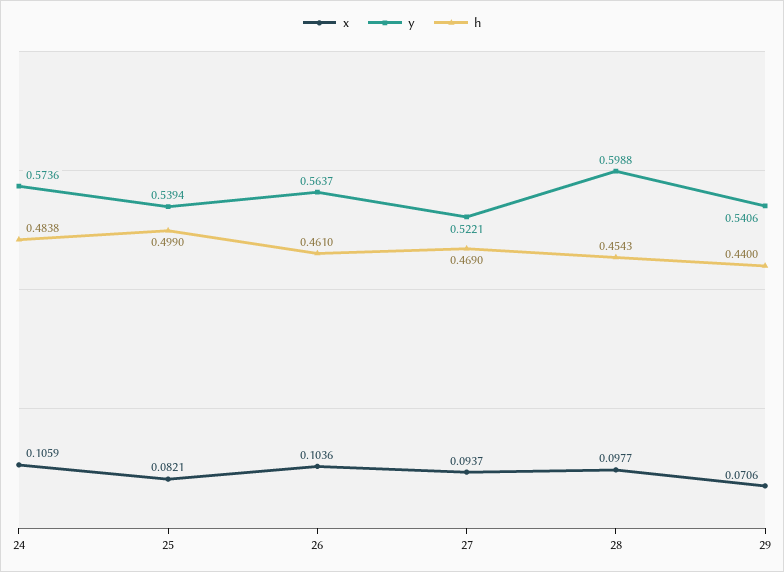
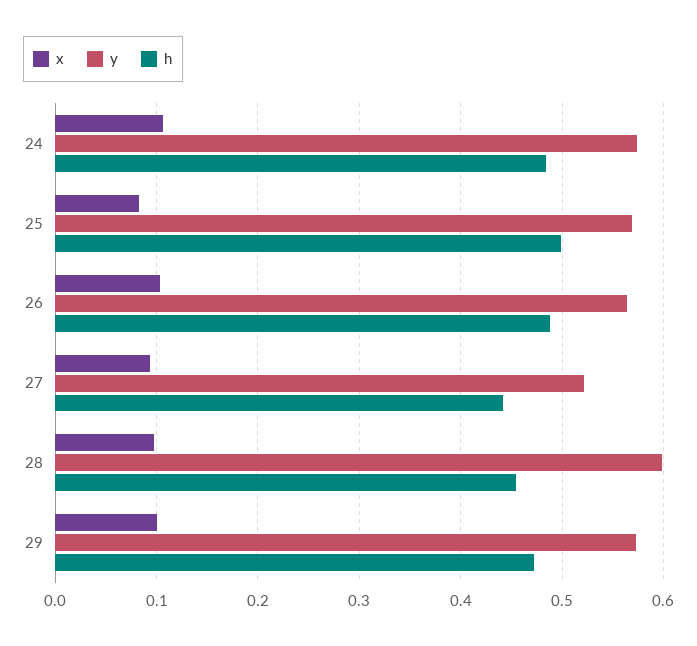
  {
    "x": {
      "24": 0.1059,
      "25": 0.0821,
      "26": 0.1036,
      "27": 0.0937,
      "28": 0.0977,
-     "29": 0.0706
+     "29": 0.1
    },
    "y": {
      "24": 0.5736,
-     "25": 0.5394,
+     "25": 0.57,
      "26": 0.5637,
      "27": 0.5221,
      "28": 0.5988,
-     "29": 0.5406
+     "29": 0.57
    },
    "h": {
      "24": 0.4838,
      "25": 0.499,
-     "26": 0.461,
+     "26": 0.49,
-     "27": 0.469,
+     "27": 0.44,
      "28": 0.4543,
-     "29": 0.44
+     "29": 0.47
    }
  }

